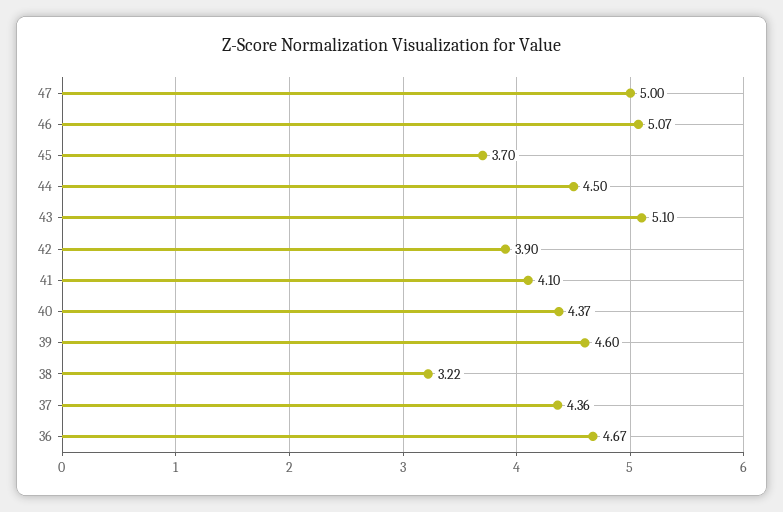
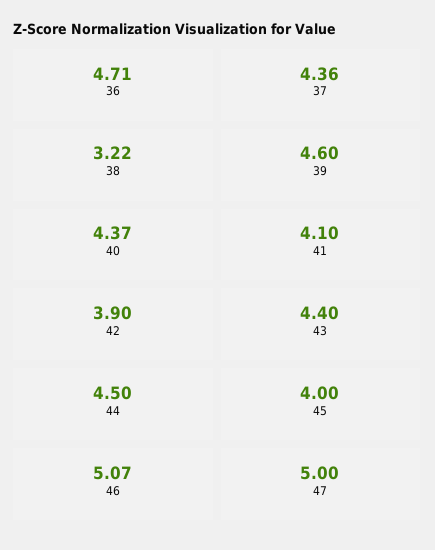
  {
    "47": 5,
    "46": 5.07,
-   "45": 3.7,
+   "45": 4,
    "44": 4.5,
-   "43": 5.1,
+   "43": 4.4,
    "42": 3.9,
    "41": 4.1,
    "40": 4.37,
    "39": 4.6,
    "38": 3.22,
    "37": 4.36,
-   "36": 4.67
+   "36": 4.71
  }

